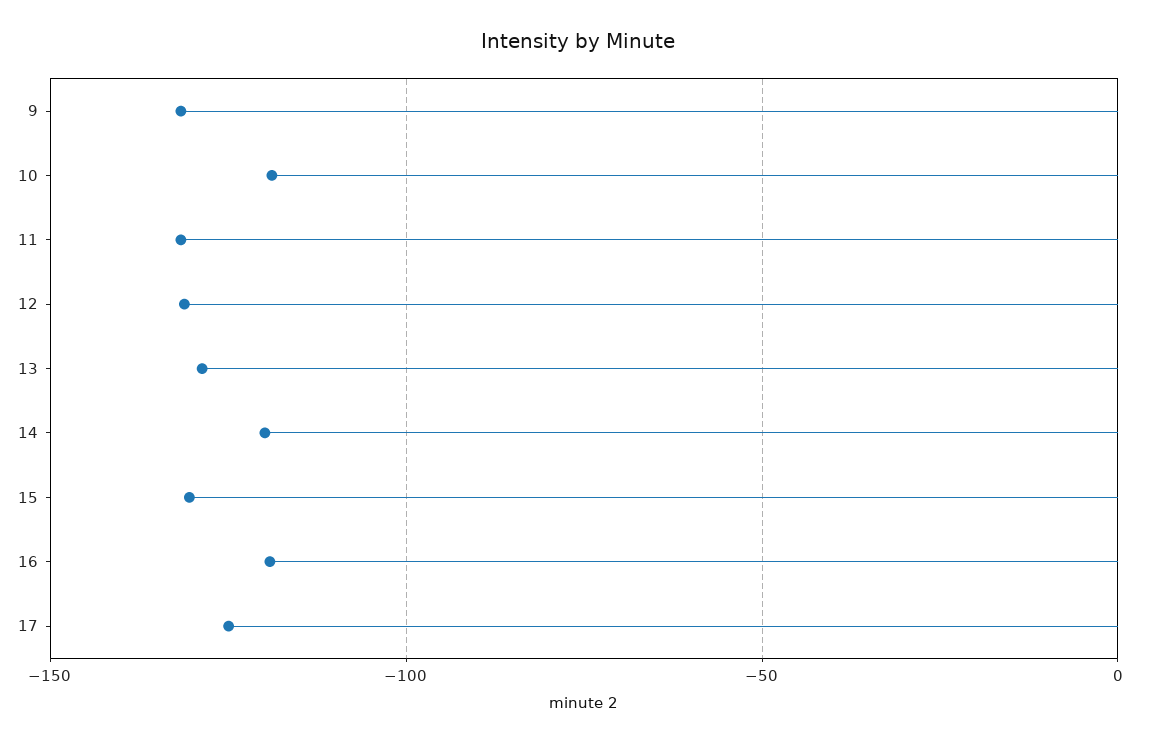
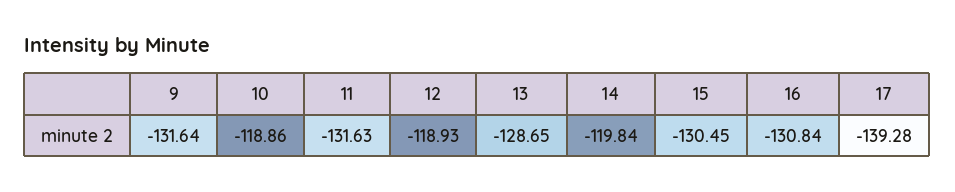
  {
    "9": -131.64,
    "10": -118.86,
    "11": -131.63,
-   "12": -130,
+   "12": -118.93,
    "13": -128.65,
    "14": -119.84,
    "15": -130.45,
-   "16": -120,
+   "16": -130.84,
-   "17": -125
+   "17": -139.28
  }

